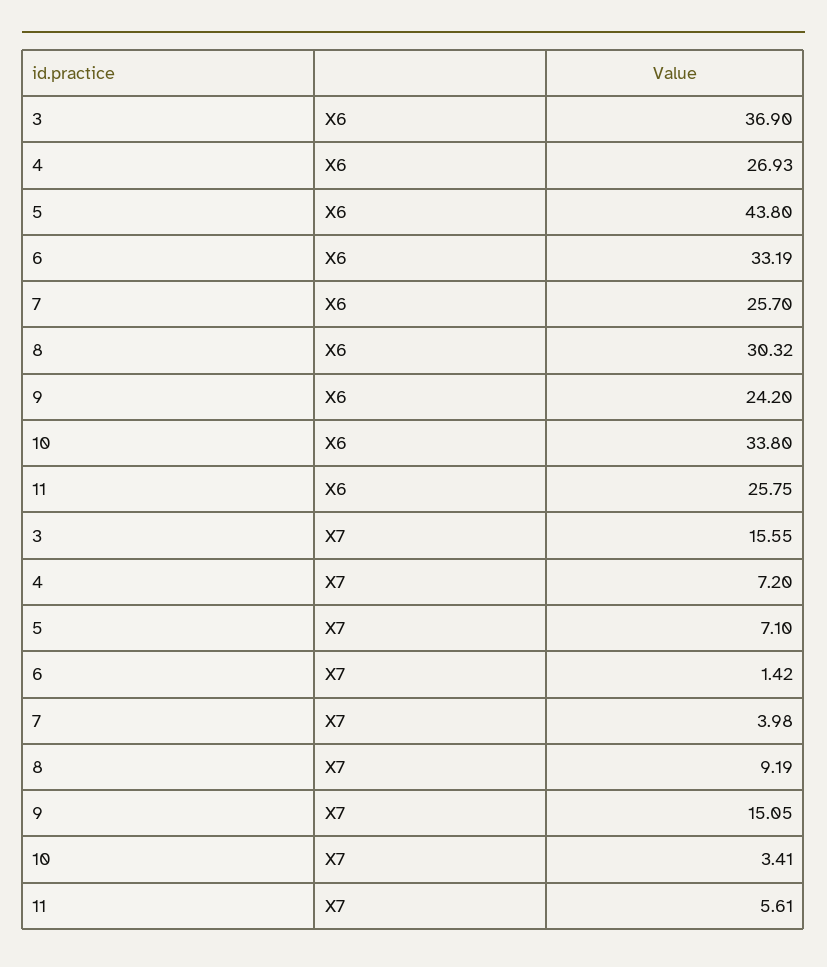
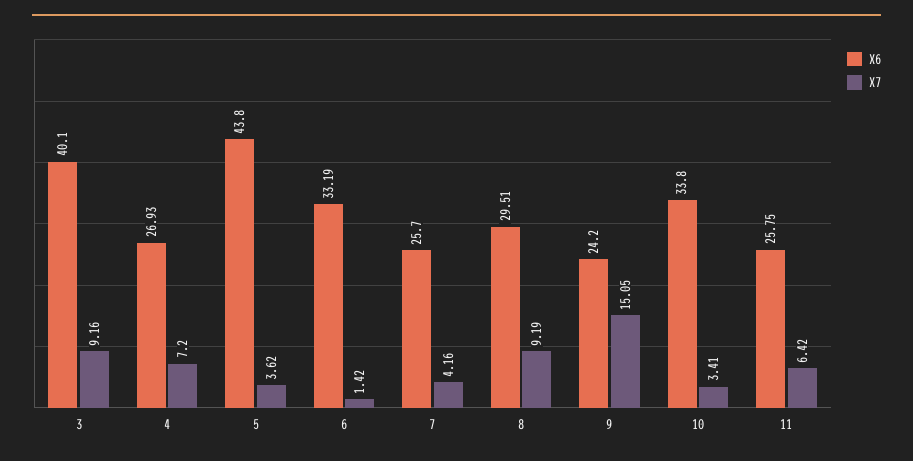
  {
    "X6": {
-     "3": 36.9,
+     "3": 40.1,
      "4": 26.93,
      "5": 43.8,
      "6": 33.19,
      "7": 25.7,
-     "8": 30.32,
+     "8": 29.51,
      "9": 24.2,
      "10": 33.8,
      "11": 25.75
    },
    "X7": {
-     "3": 15.55,
+     "3": 9.16,
      "4": 7.2,
-     "5": 7.1,
+     "5": 3.62,
      "6": 1.42,
-     "7": 3.98,
+     "7": 4.16,
      "8": 9.19,
      "9": 15.05,
      "10": 3.41,
-     "11": 5.61
+     "11": 6.42
    }
  }

